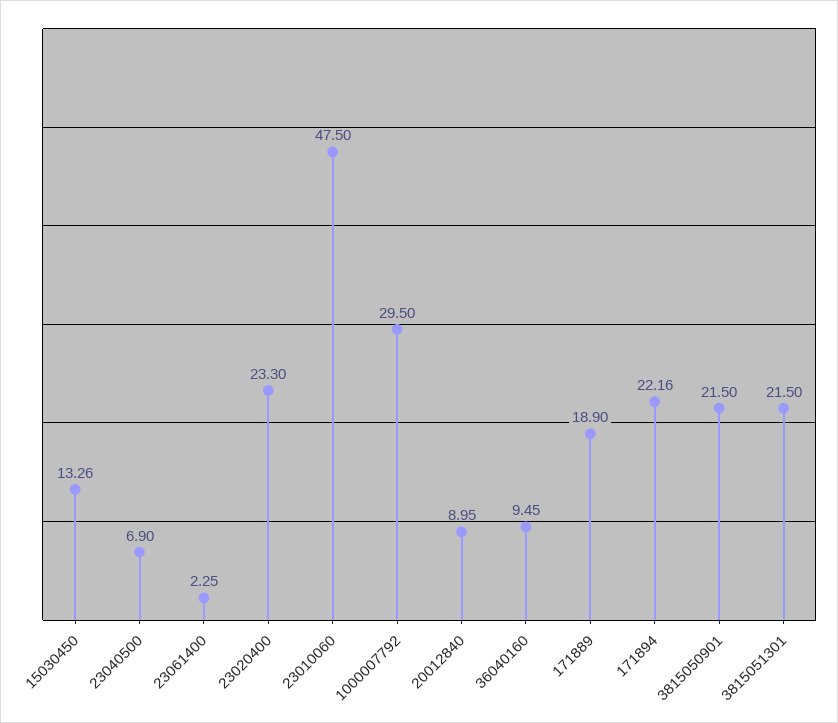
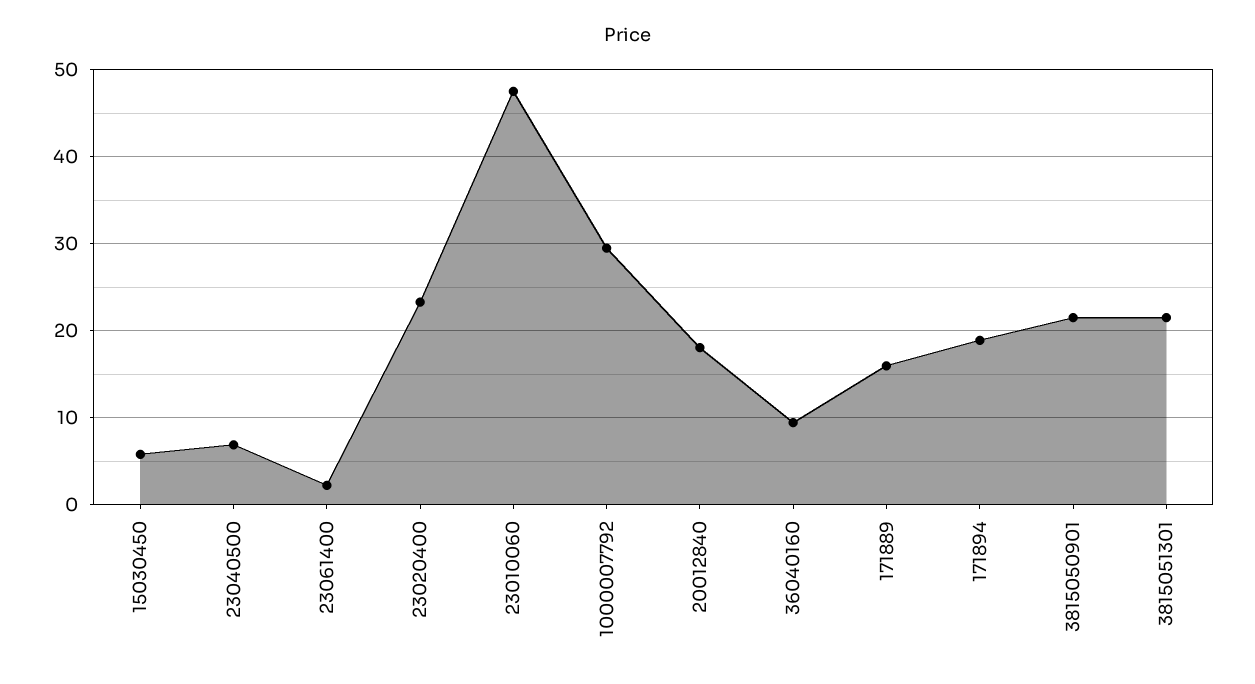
  {
-   "15030450": 13.26,
+   "15030450": 6,
    "23040500": 6.9,
    "23061400": 2.25,
    "23020400": 23.3,
    "23010060": 47.5,
    "1000007792": 29.5,
-   "20012840": 8.95,
+   "20012840": 18,
    "36040160": 9.45,
-   "171889": 18.9,
+   "171889": 16,
-   "171894": 22.16,
+   "171894": 19,
    "3815050901": 21.5,
    "3815051301": 21.5
  }

